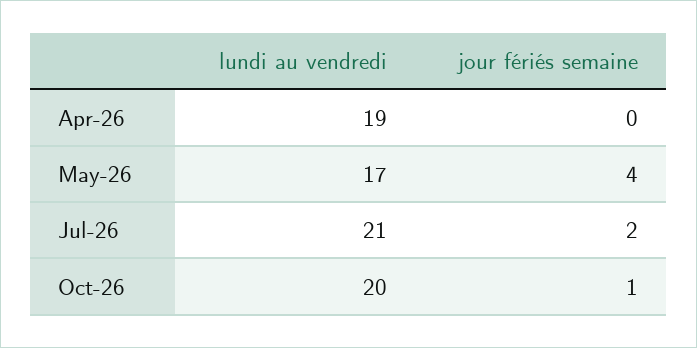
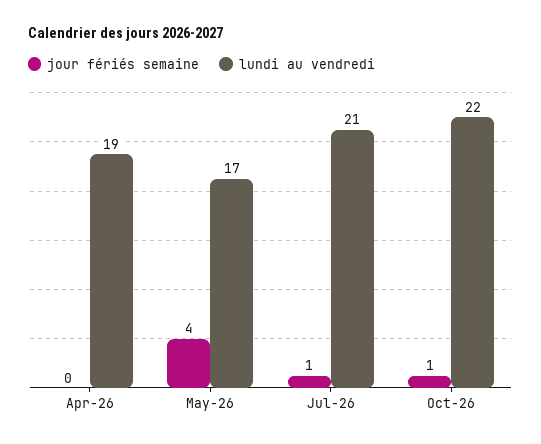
  {
    "lundi au vendredi": {
      "Apr-26": 19,
      "May-26": 17,
      "Jul-26": 21,
-     "Oct-26": 20
+     "Oct-26": 22
    },
    "jour fériés semaine": {
      "Apr-26": 0,
      "May-26": 4,
-     "Jul-26": 2,
+     "Jul-26": 1,
      "Oct-26": 1
    }
  }

